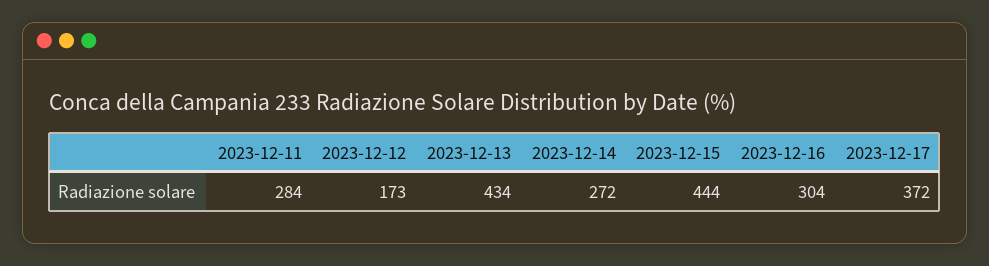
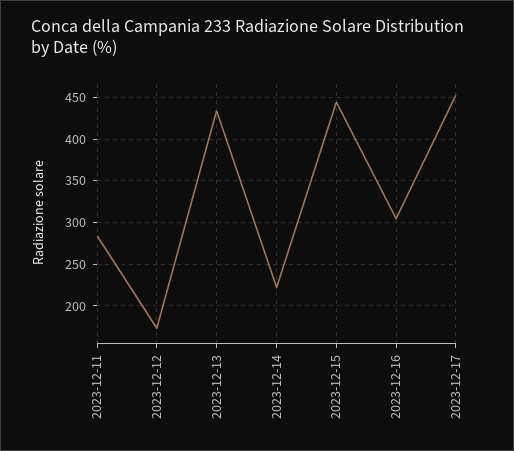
  {
    "2023-12-11": 284,
    "2023-12-12": 173,
    "2023-12-13": 434,
-   "2023-12-14": 272,
+   "2023-12-14": 220,
    "2023-12-15": 444,
    "2023-12-16": 304,
-   "2023-12-17": 372
+   "2023-12-17": 450
  }

